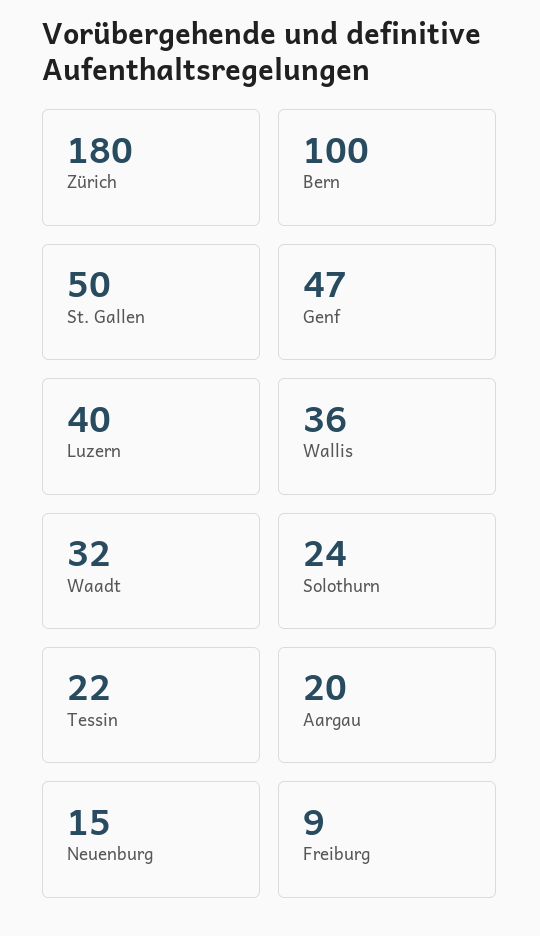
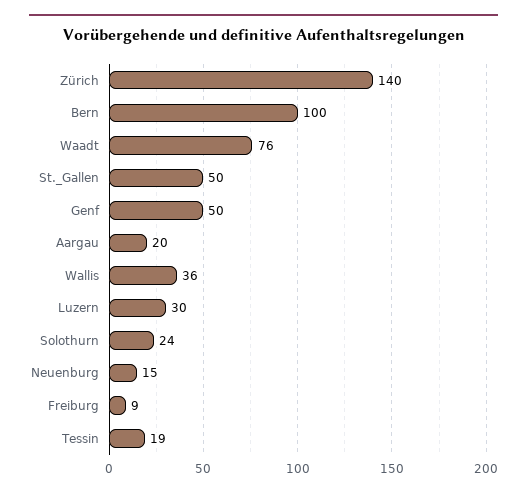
  {
-   "Zürich": 180,
+   "Zürich": 140,
    "Bern": 100,
    "St. Gallen": 50,
-   "Genf": 47,
+   "Genf": 50,
-   "Luzern": 40,
+   "Luzern": 30,
    "Wallis": 36,
-   "Waadt": 32,
+   "Waadt": 76,
    "Solothurn": 24,
-   "Tessin": 22,
+   "Tessin": 19,
    "Aargau": 20,
    "Neuenburg": 15,
    "Freiburg": 9
  }

